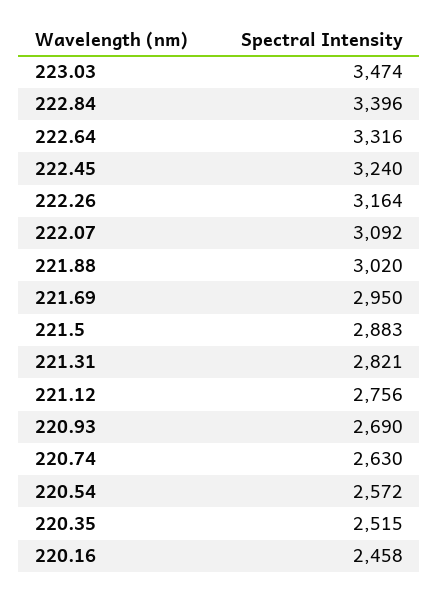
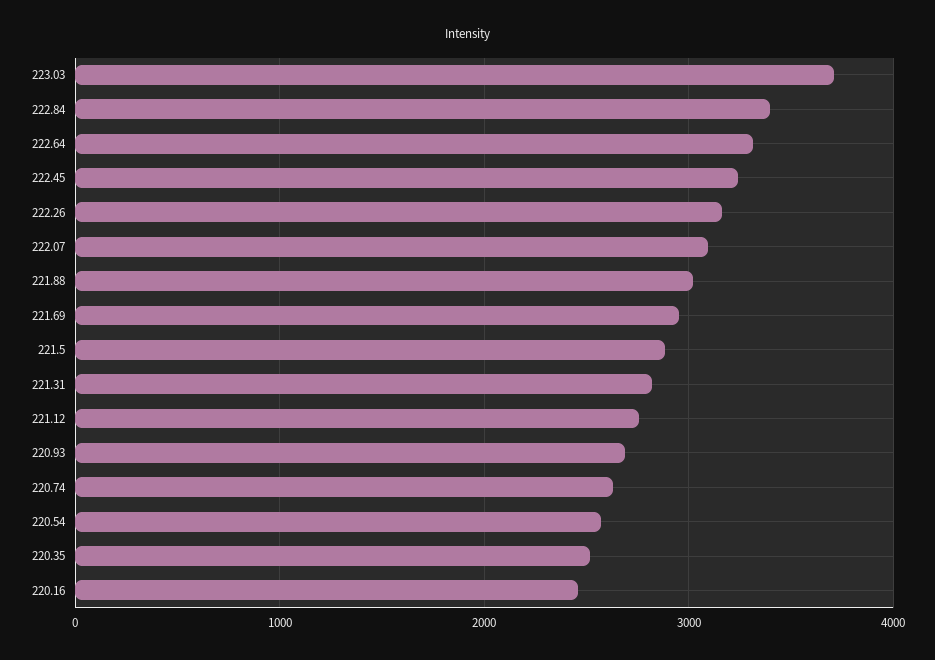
  {
-   "223.03": 3474,
+   "223.03": 3700,
    "222.84": 3396,
    "222.64": 3316,
    "222.45": 3240,
    "222.26": 3164,
    "222.07": 3092,
    "221.88": 3020,
    "221.69": 2950,
    "221.5": 2883,
    "221.31": 2821,
    "221.12": 2756,
    "220.93": 2690,
    "220.74": 2630,
    "220.54": 2572,
    "220.35": 2515,
    "220.16": 2458
  }

